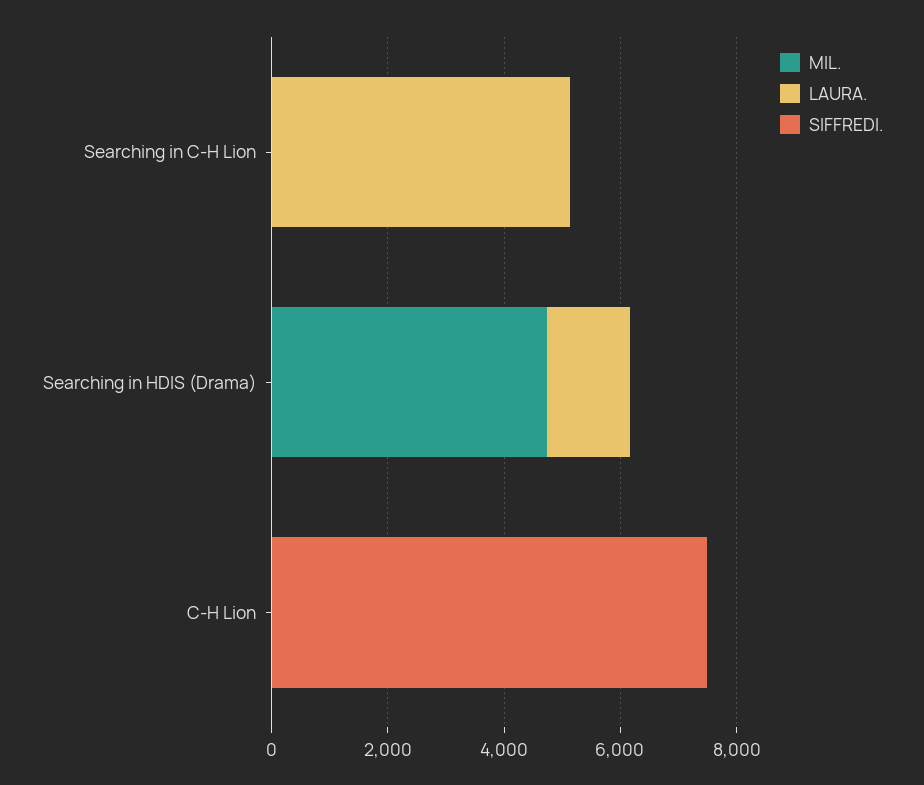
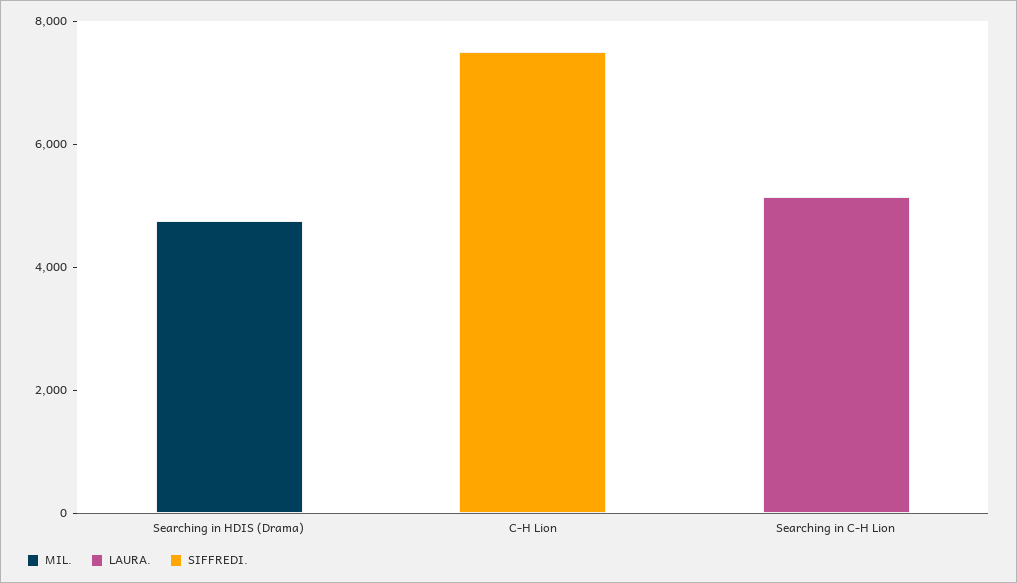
  {
    "MIL.": {
      "Searching in C-H Lion": 0,
      "Searching in HDIS (Drama)": 4500,
      "C-H Lion": 0
    },
    "LAURA.": {
      "Searching in C-H Lion": 5000,
-     "Searching in HDIS (Drama)": 1500,
+     "Searching in HDIS (Drama)": 0,
      "C-H Lion": 0
    },
    "SIFFREDI.": {
      "Searching in C-H Lion": 0,
      "Searching in HDIS (Drama)": 0,
      "C-H Lion": 7500
    }
  }

